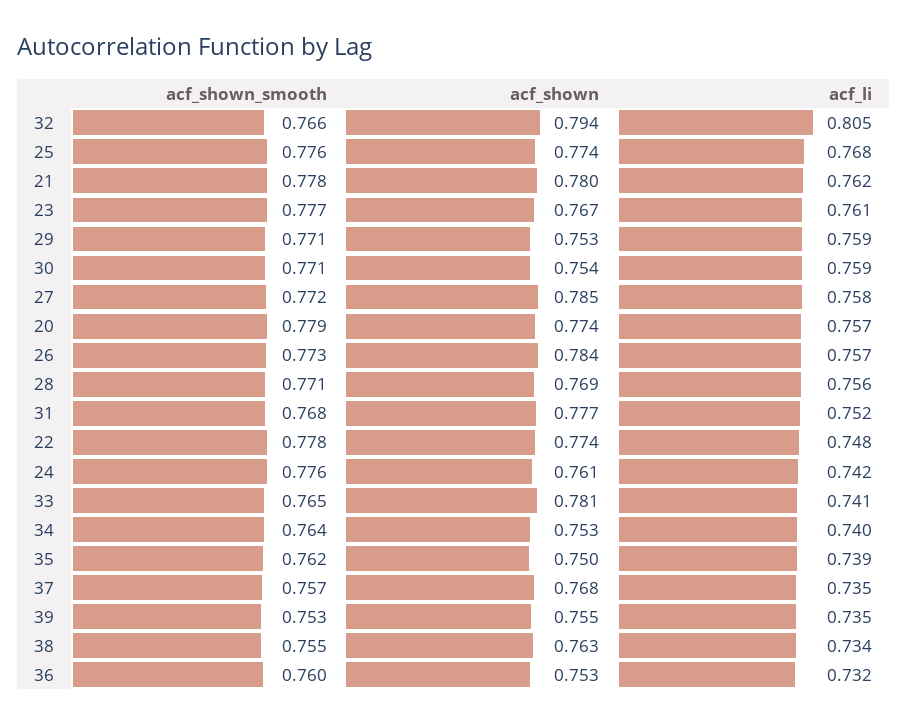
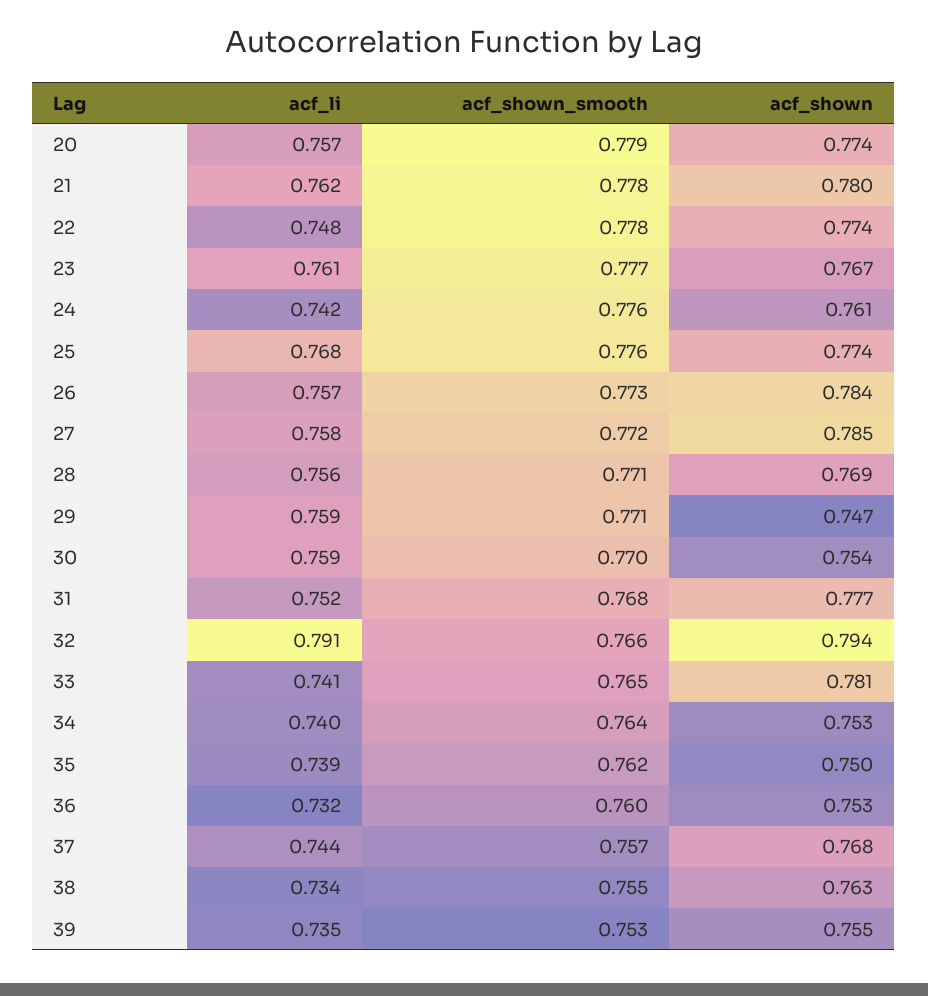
  {
    "acf_shown_smooth": {
      "32": 0.766,
      "25": 0.776,
      "21": 0.778,
      "23": 0.777,
      "29": 0.771,
-     "30": 0.771,
+     "30": 0.77,
      "27": 0.772,
      "20": 0.779,
      "26": 0.773,
      "28": 0.771,
      "31": 0.768,
      "22": 0.778,
      "24": 0.776,
      "33": 0.765,
      "34": 0.764,
      "35": 0.762,
      "37": 0.757,
      "39": 0.753,
      "38": 0.755,
      "36": 0.76
    },
    "acf_shown": {
      "32": 0.794,
      "25": 0.774,
      "21": 0.78,
      "23": 0.767,
-     "29": 0.753,
+     "29": 0.747,
      "30": 0.754,
      "27": 0.785,
      "20": 0.774,
      "26": 0.784,
      "28": 0.769,
      "31": 0.777,
      "22": 0.774,
      "24": 0.761,
      "33": 0.781,
      "34": 0.753,
      "35": 0.75,
      "37": 0.768,
      "39": 0.755,
      "38": 0.763,
      "36": 0.753
    },
    "acf_li": {
-     "32": 0.805,
+     "32": 0.791,
      "25": 0.768,
      "21": 0.762,
      "23": 0.761,
      "29": 0.759,
      "30": 0.759,
      "27": 0.758,
      "20": 0.757,
      "26": 0.757,
      "28": 0.756,
      "31": 0.752,
      "22": 0.748,
      "24": 0.742,
      "33": 0.741,
      "34": 0.74,
      "35": 0.739,
-     "37": 0.735,
+     "37": 0.744,
      "39": 0.735,
      "38": 0.734,
      "36": 0.732
    }
  }

